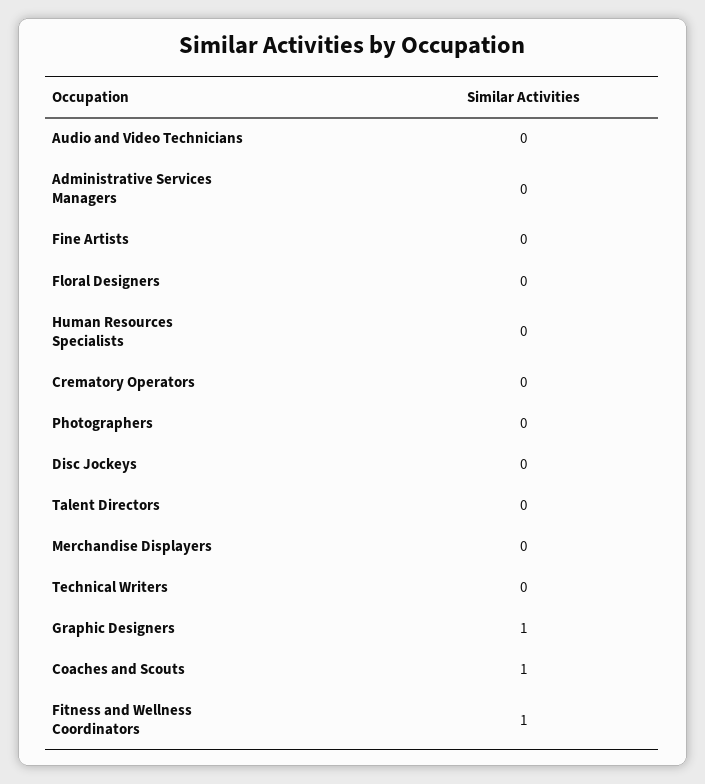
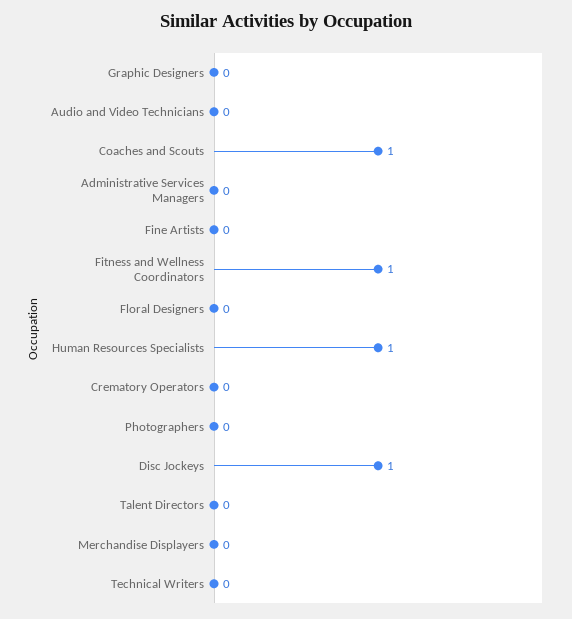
  {
    "Audio and Video Technicians": 0,
    "Administrative Services Managers": 0,
    "Fine Artists": 0,
    "Floral Designers": 0,
-   "Human Resources Specialists": 0,
+   "Human Resources Specialists": 1,
    "Crematory Operators": 0,
    "Photographers": 0,
-   "Disc Jockeys": 0,
+   "Disc Jockeys": 1,
    "Talent Directors": 0,
    "Merchandise Displayers": 0,
    "Technical Writers": 0,
-   "Graphic Designers": 1,
+   "Graphic Designers": 0,
    "Coaches and Scouts": 1,
    "Fitness and Wellness Coordinators": 1
  }

